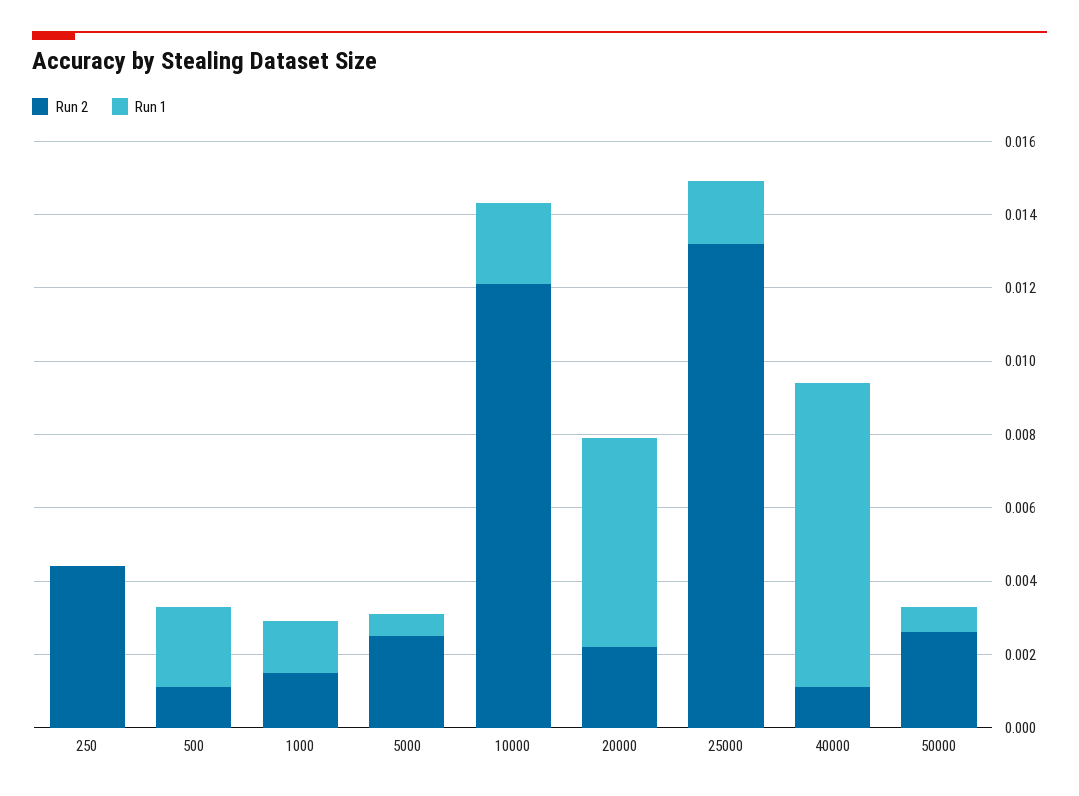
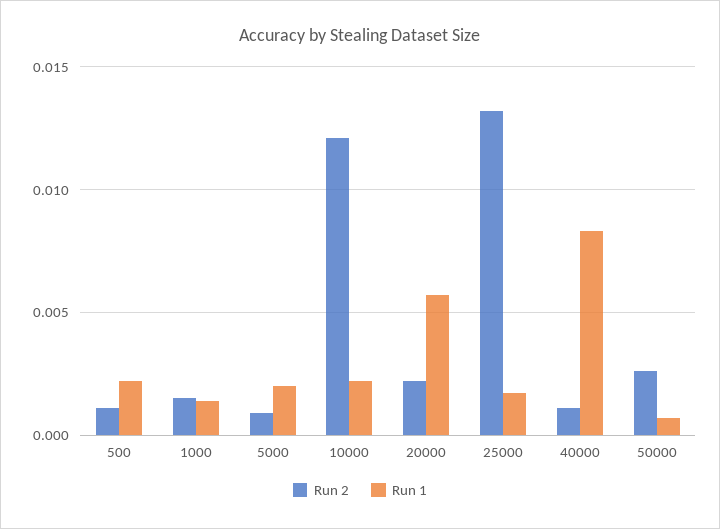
  {
    "Run 2": {
-     "250": 0.0045,
      "500": 0.001,
      "1000": 0.0015,
-     "5000": 0.0025,
+     "5000": 0.001,
      "10000": 0.012,
      "20000": 0.002,
      "25000": 0.013,
      "40000": 0.001,
      "50000": 0.0025
    },
    "Run 1": {
-     "250": 0,
      "500": 0.002,
      "1000": 0.0015,
-     "5000": 0.0005,
+     "5000": 0.002,
      "10000": 0.002,
      "20000": 0.0055,
      "25000": 0.0015,
      "40000": 0.0085,
      "50000": 0.0005
    }
  }

